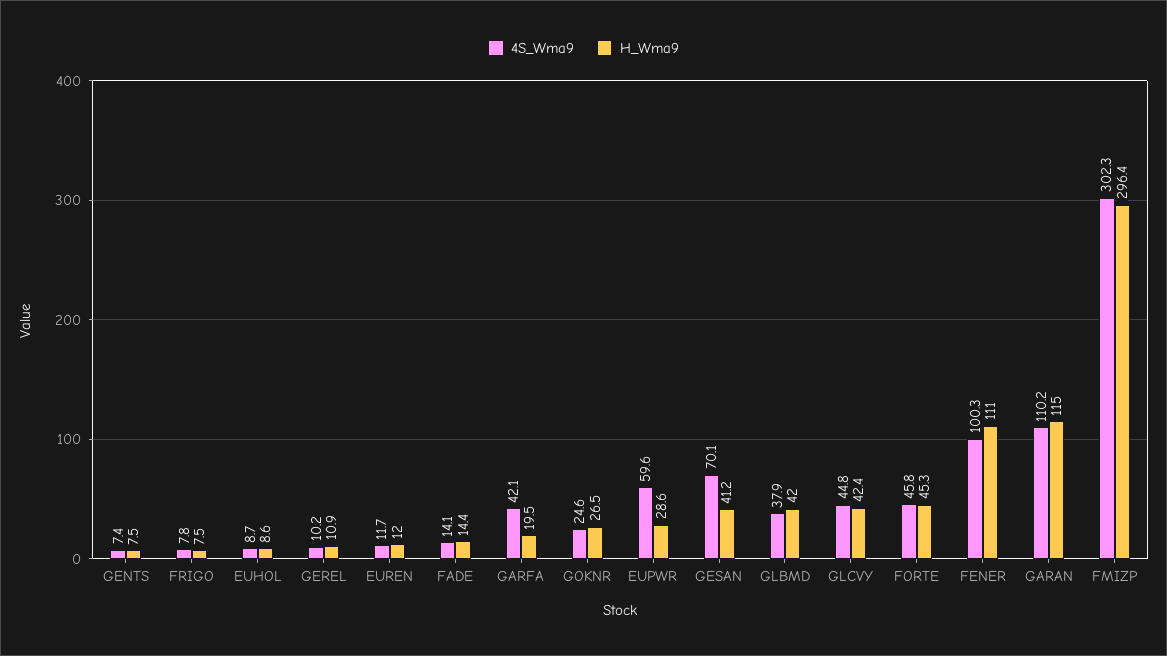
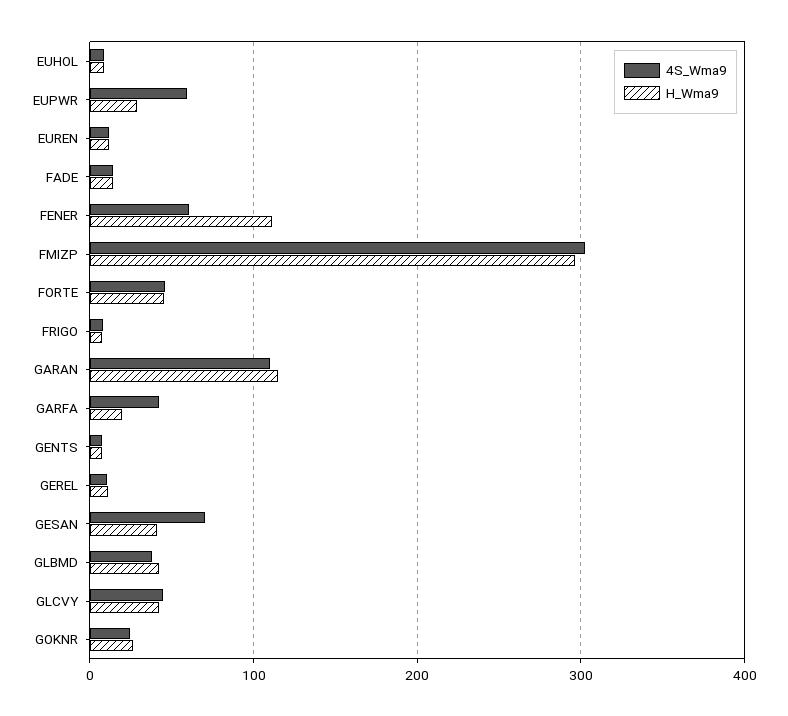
  {
    "4S_Wma9": {
      "GENTS": 7.4,
      "FRIGO": 7.8,
      "EUHOL": 8.7,
      "GEREL": 10.2,
      "EUREN": 11.7,
      "FADE": 14.1,
      "GARFA": 42.1,
      "GOKNR": 24.6,
      "EUPWR": 59.6,
      "GESAN": 70.1,
      "GLBMD": 37.9,
      "GLCVY": 44.8,
      "FORTE": 45.8,
-     "FENER": 100.3,
+     "FENER": 60,
      "GARAN": 110.2,
      "FMIZP": 302.3
    },
    "H_Wma9": {
      "GENTS": 7.5,
      "FRIGO": 7.5,
      "EUHOL": 8.6,
      "GEREL": 10.9,
      "EUREN": 12,
      "FADE": 14.4,
      "GARFA": 19.5,
      "GOKNR": 26.5,
      "EUPWR": 28.6,
      "GESAN": 41.2,
      "GLBMD": 42,
      "GLCVY": 42.4,
      "FORTE": 45.3,
      "FENER": 111,
      "GARAN": 115,
      "FMIZP": 296.4
    }
  }

